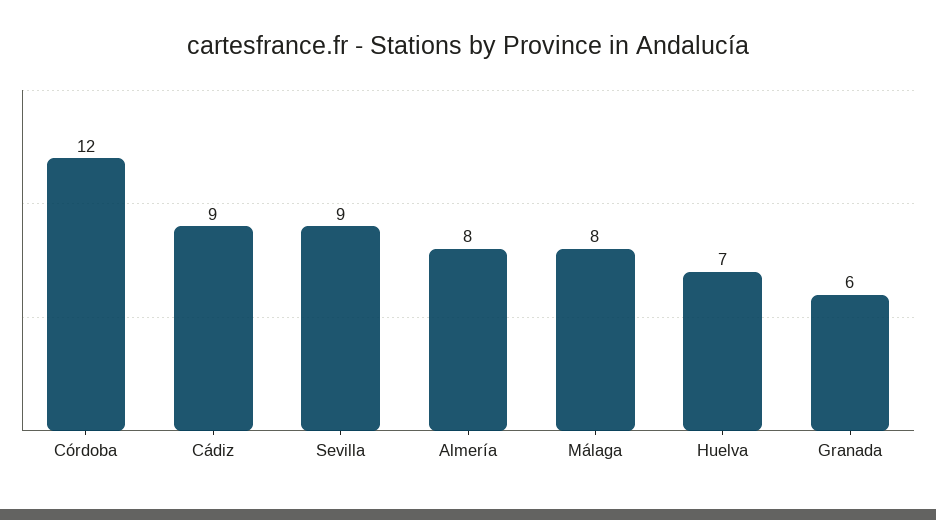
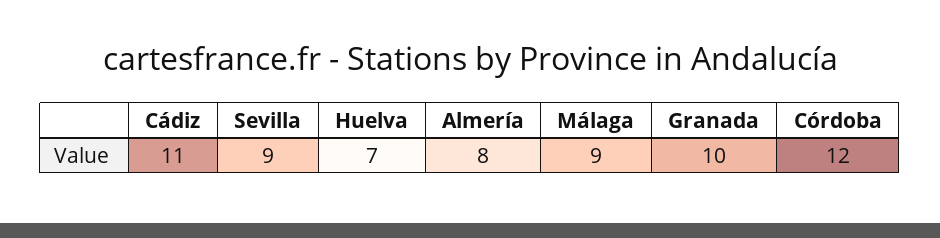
  {
    "Córdoba": 12,
-   "Cádiz": 9,
+   "Cádiz": 11,
    "Sevilla": 9,
    "Almería": 8,
-   "Málaga": 8,
+   "Málaga": 9,
    "Huelva": 7,
-   "Granada": 6
+   "Granada": 10
  }

